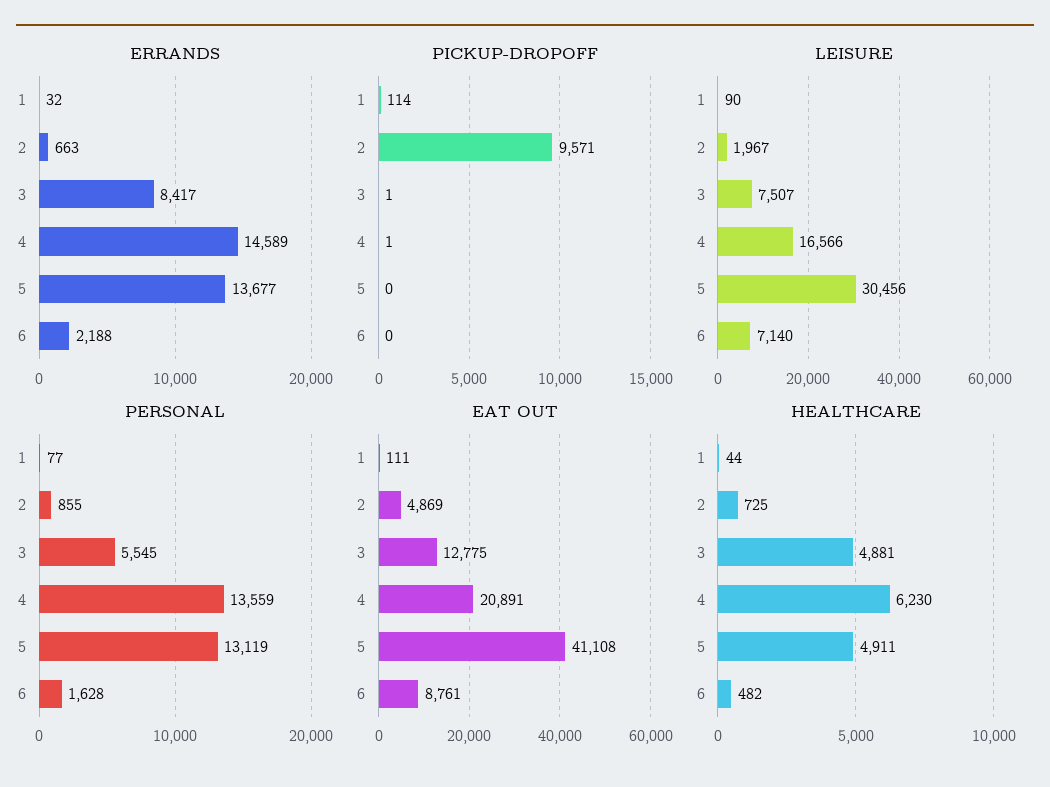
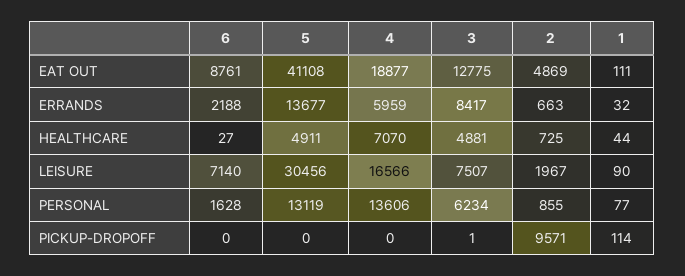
  {
    "ERRANDS": {
      "1": 32,
      "2": 663,
      "3": 8417,
-     "4": 14589,
+     "4": 5959,
      "5": 13677,
      "6": 2188
    },
    "PICKUP-DROPOFF": {
      "1": 114,
      "2": 9571,
      "3": 1,
-     "4": 1,
+     "4": 0,
      "5": 0,
      "6": 0
    },
    "LEISURE": {
      "1": 90,
      "2": 1967,
      "3": 7507,
      "4": 16566,
      "5": 30456,
      "6": 7140
    },
    "PERSONAL": {
      "1": 77,
      "2": 855,
-     "3": 5545,
+     "3": 6234,
-     "4": 13559,
+     "4": 13606,
      "5": 13119,
      "6": 1628
    },
    "EAT OUT": {
      "1": 111,
      "2": 4869,
      "3": 12775,
-     "4": 20891,
+     "4": 18877,
      "5": 41108,
      "6": 8761
    },
    "HEALTHCARE": {
      "1": 44,
      "2": 725,
      "3": 4881,
-     "4": 6230,
+     "4": 7070,
      "5": 4911,
-     "6": 482
+     "6": 27
    }
  }

